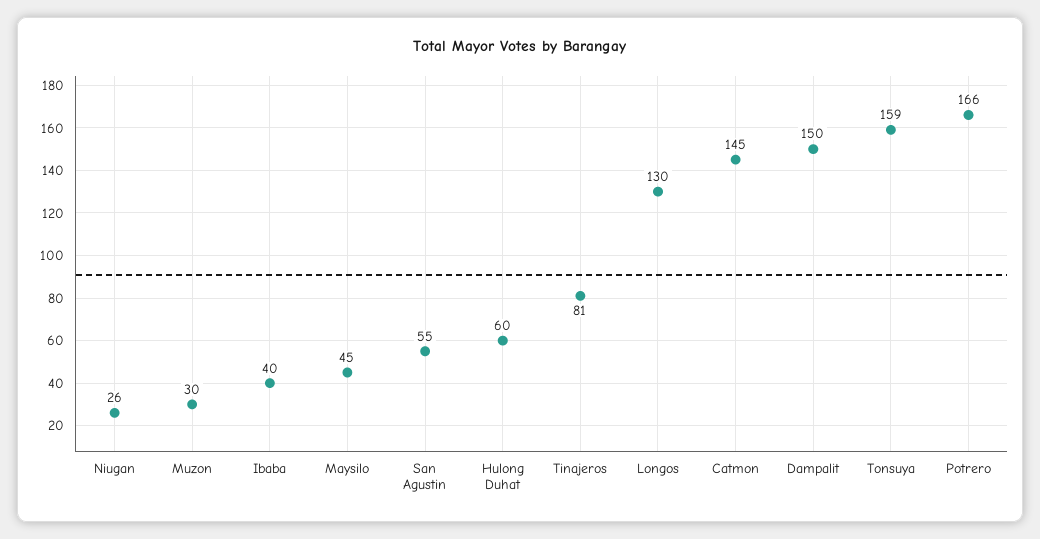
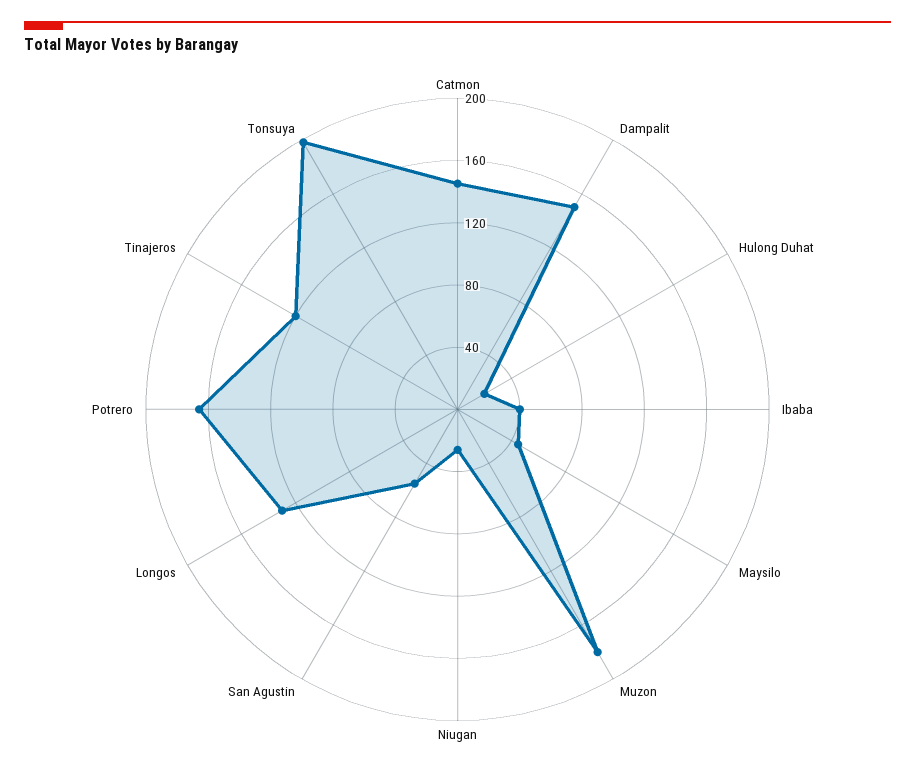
  {
    "Niugan": 26,
-   "Muzon": 30,
+   "Muzon": 180,
    "Ibaba": 40,
    "Maysilo": 45,
    "San Agustin": 55,
-   "Hulong Duhat": 60,
+   "Hulong Duhat": 20,
-   "Tinajeros": 81,
+   "Tinajeros": 120,
    "Longos": 130,
    "Catmon": 145,
    "Dampalit": 150,
-   "Tonsuya": 159,
+   "Tonsuya": 200,
    "Potrero": 166
  }

